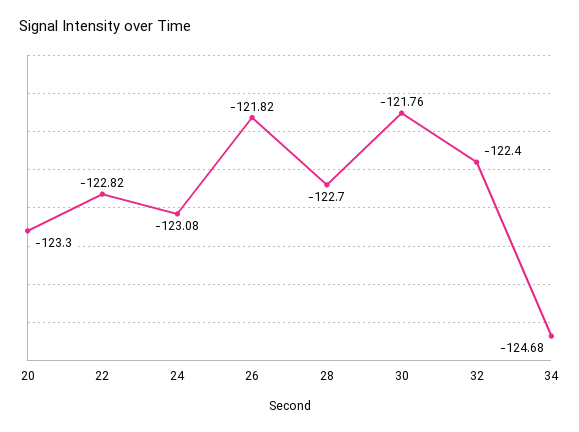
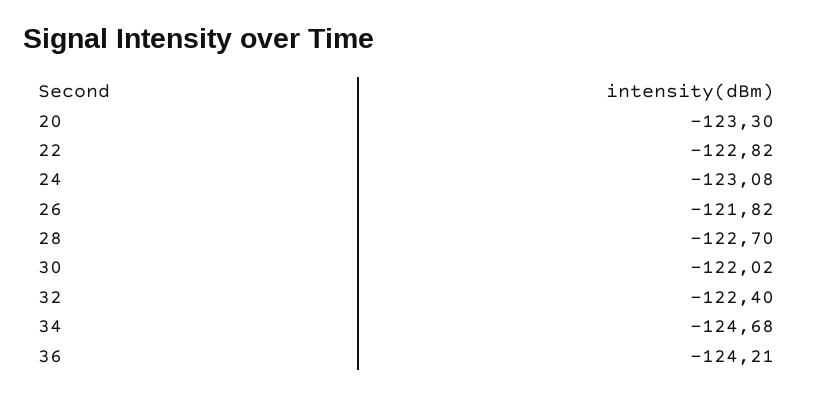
  {
    "20": -123.3,
    "22": -122.82,
    "24": -123.08,
    "26": -121.82,
    "28": -122.7,
-   "30": -121.76,
+   "30": -122.02,
    "32": -122.4,
-   "34": -124.68
+   "34": -124.68,
+   "36": -124.21
  }

